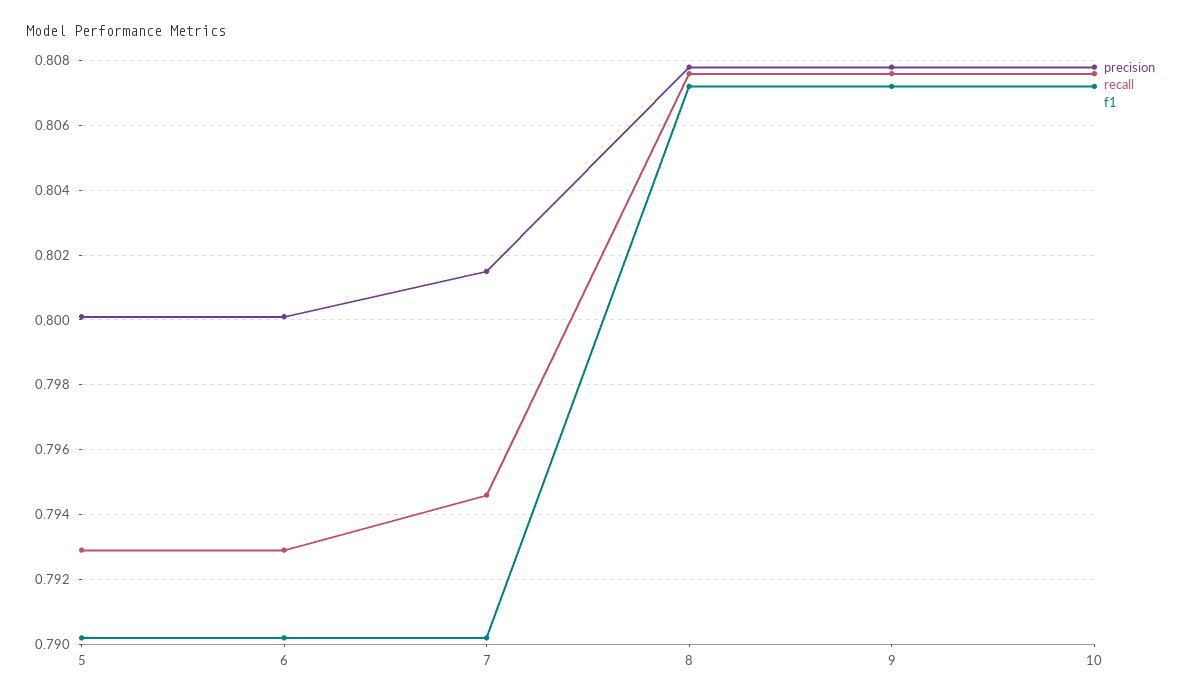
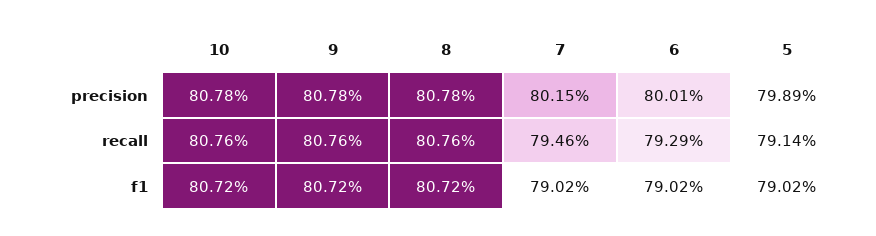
  {
    "precision": {
-     "5": 0.8,
+     "5": 0.7989,
      "6": 0.8001,
      "7": 0.8015,
      "8": 0.8078,
      "9": 0.8078,
      "10": 0.8078
    },
    "recall": {
-     "5": 0.793,
+     "5": 0.7914,
      "6": 0.7929,
      "7": 0.7946,
      "8": 0.8076,
      "9": 0.8076,
      "10": 0.8076
    },
    "f1": {
      "5": 0.7902,
      "6": 0.7902,
      "7": 0.7902,
      "8": 0.8072,
      "9": 0.8072,
      "10": 0.8072
    }
  }

